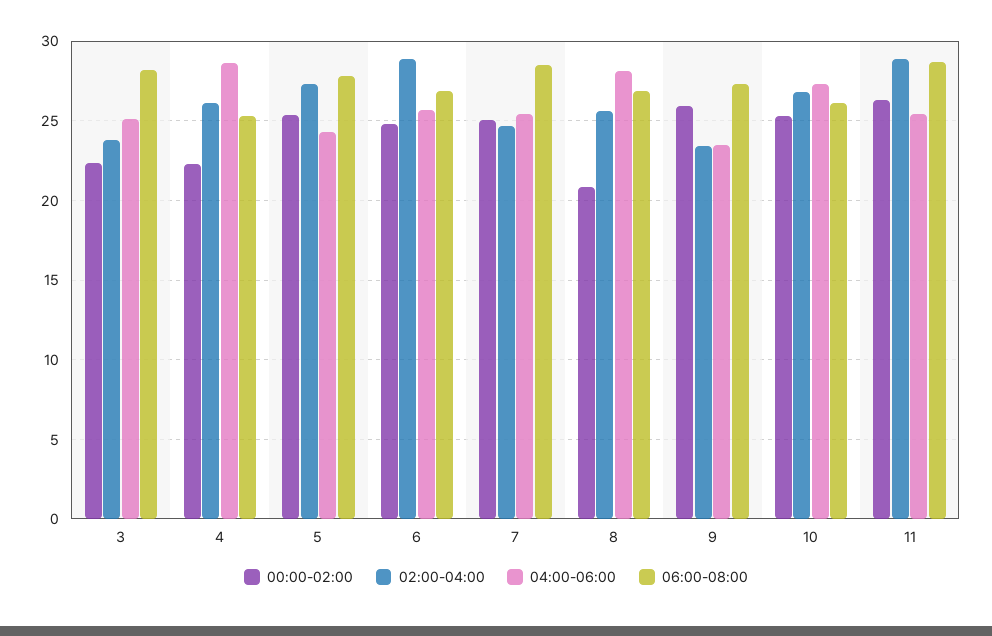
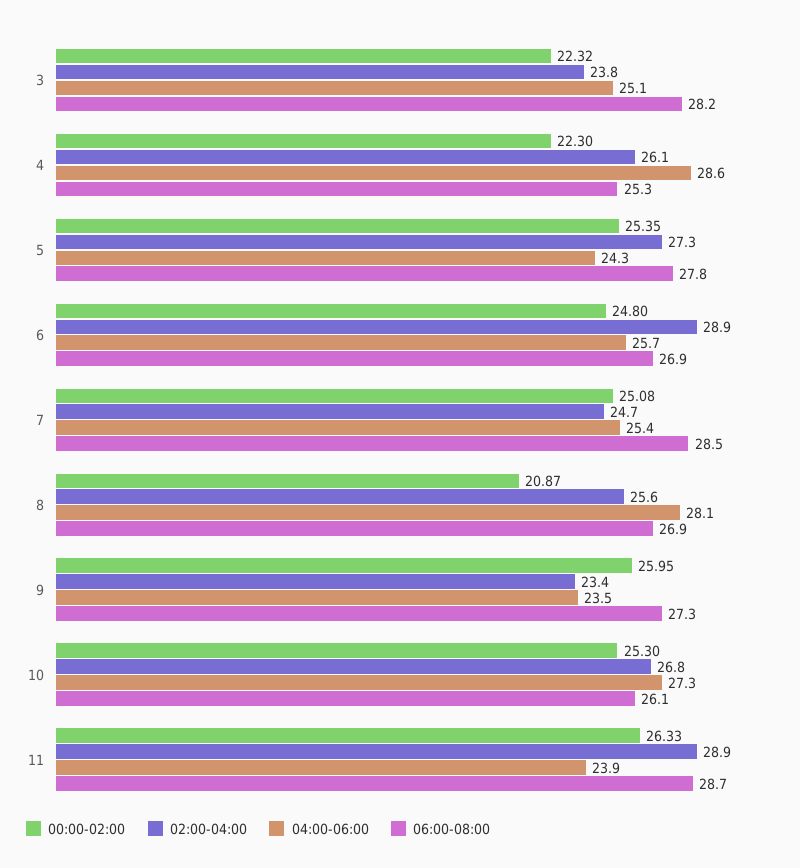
  {
    "00:00-02:00": {
      "3": 22.32,
      "4": 22.3,
      "5": 25.35,
      "6": 24.8,
      "7": 25.08,
      "8": 20.87,
      "9": 25.95,
      "10": 25.3,
      "11": 26.33
    },
    "02:00-04:00": {
      "3": 23.8,
      "4": 26.1,
      "5": 27.3,
      "6": 28.9,
      "7": 24.7,
      "8": 25.6,
      "9": 23.4,
      "10": 26.8,
      "11": 28.9
    },
    "04:00-06:00": {
      "3": 25.1,
      "4": 28.6,
      "5": 24.3,
      "6": 25.7,
      "7": 25.4,
      "8": 28.1,
      "9": 23.5,
      "10": 27.3,
-     "11": 25.5
+     "11": 23.9
    },
    "06:00-08:00": {
      "3": 28.2,
      "4": 25.3,
      "5": 27.8,
      "6": 26.9,
      "7": 28.5,
      "8": 26.9,
      "9": 27.3,
      "10": 26.1,
      "11": 28.7
    }
  }

